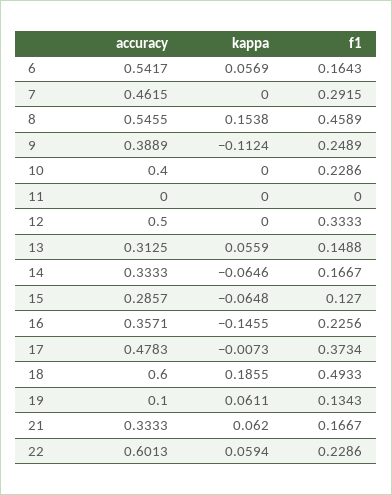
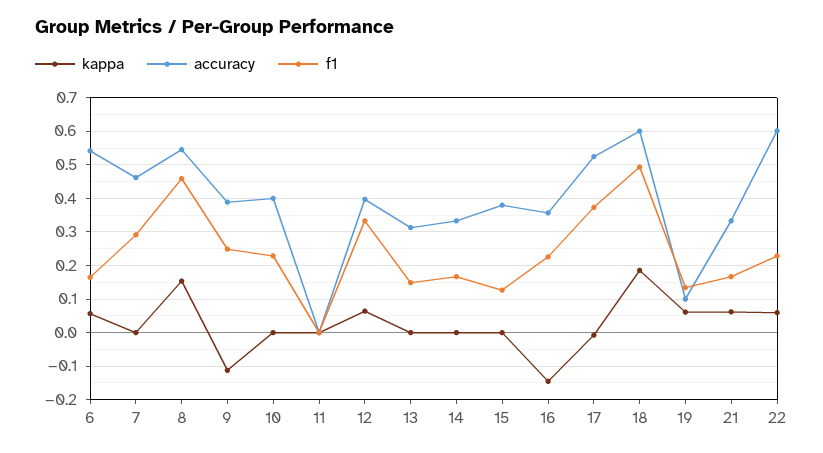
  {
    "accuracy": {
      "6": 0.5417,
      "7": 0.4615,
      "8": 0.5455,
      "9": 0.3889,
      "10": 0.4,
      "11": 0,
-     "12": 0.5,
+     "12": 0.4,
      "13": 0.3125,
      "14": 0.3333,
-     "15": 0.2857,
+     "15": 0.38,
      "16": 0.3571,
-     "17": 0.4783,
+     "17": 0.52,
      "18": 0.6,
      "19": 0.1,
      "21": 0.3333,
      "22": 0.6013
    },
    "kappa": {
      "6": 0.0569,
      "7": 0,
      "8": 0.1538,
      "9": -0.1124,
      "10": 0,
      "11": 0,
-     "12": 0,
+     "12": 0.06,
-     "13": 0.0559,
+     "13": 0,
-     "14": -0.0646,
+     "14": 0,
-     "15": -0.0648,
+     "15": 0,
      "16": -0.1455,
      "17": -0.0073,
      "18": 0.1855,
      "19": 0.0611,
      "21": 0.062,
      "22": 0.0594
    },
    "f1": {
      "6": 0.1643,
      "7": 0.2915,
      "8": 0.4589,
      "9": 0.2489,
      "10": 0.2286,
      "11": 0,
      "12": 0.3333,
      "13": 0.1488,
      "14": 0.1667,
      "15": 0.127,
      "16": 0.2256,
      "17": 0.3734,
      "18": 0.4933,
      "19": 0.1343,
      "21": 0.1667,
      "22": 0.2286
    }
  }

